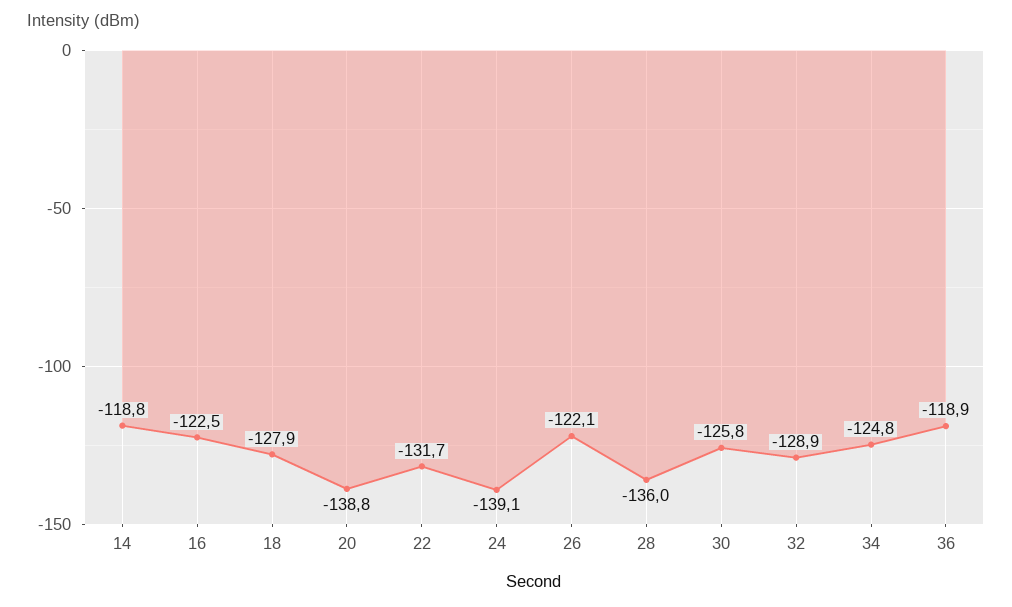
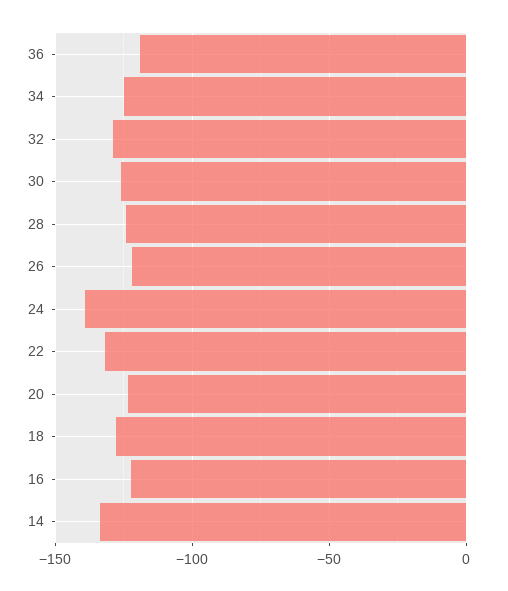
  {
-   "14": -118.8,
+   "14": -135,
    "16": -122.5,
    "18": -127.9,
-   "20": -138.8,
+   "20": -125,
    "22": -131.7,
    "24": -139.1,
    "26": -122.1,
-   "28": -136,
+   "28": -125,
    "30": -125.8,
    "32": -128.9,
    "34": -124.8,
    "36": -118.9
  }

